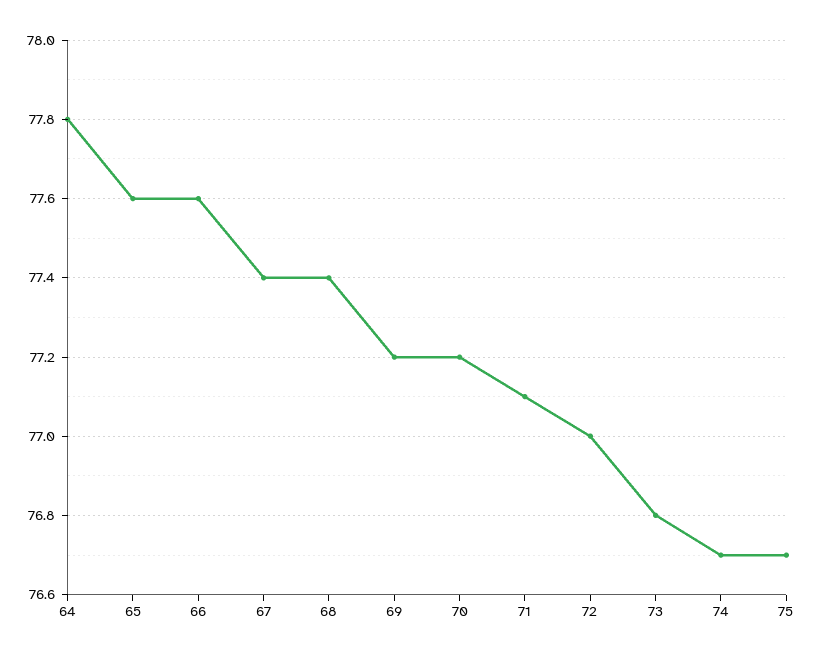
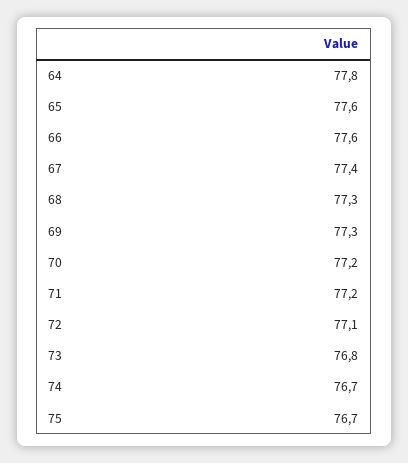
  {
    "64": 77.8,
    "65": 77.6,
    "66": 77.6,
    "67": 77.4,
-   "68": 77.4,
+   "68": 77.3,
-   "69": 77.2,
+   "69": 77.3,
    "70": 77.2,
-   "71": 77.1,
+   "71": 77.2,
-   "72": 77,
+   "72": 77.1,
    "73": 76.8,
    "74": 76.7,
    "75": 76.7
  }

